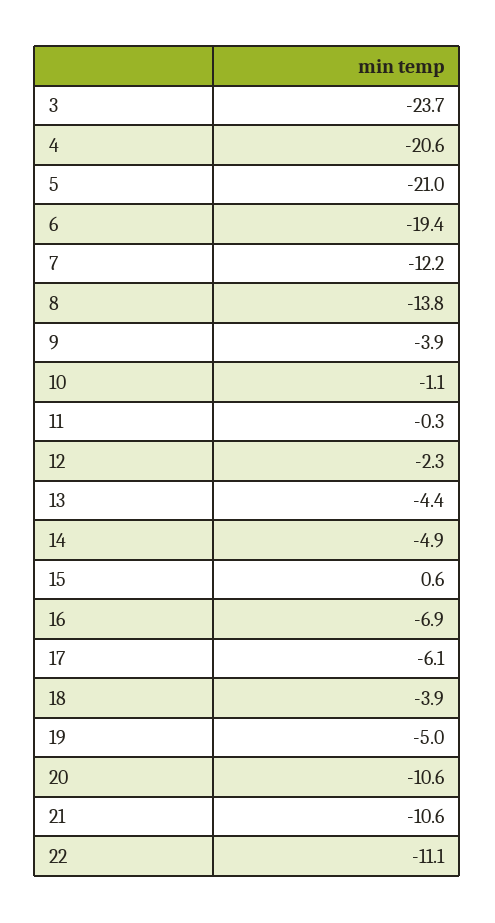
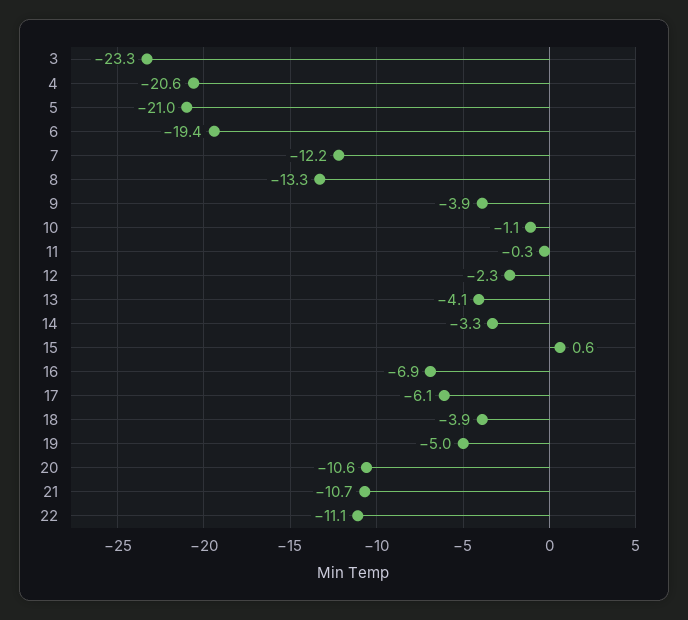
  {
-   "3": -23.7,
+   "3": -23.3,
    "4": -20.6,
    "5": -21,
    "6": -19.4,
    "7": -12.2,
-   "8": -13.8,
+   "8": -13.3,
    "9": -3.9,
    "10": -1.1,
    "11": -0.3,
    "12": -2.3,
-   "13": -4.4,
+   "13": -4.1,
-   "14": -4.9,
+   "14": -3.3,
    "15": 0.6,
    "16": -6.9,
    "17": -6.1,
    "18": -3.9,
    "19": -5,
    "20": -10.6,
-   "21": -10.6,
+   "21": -10.7,
    "22": -11.1
  }

